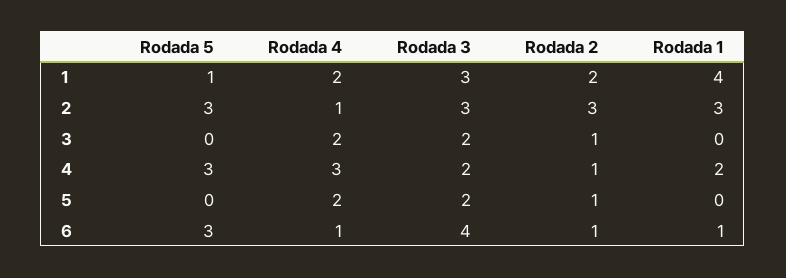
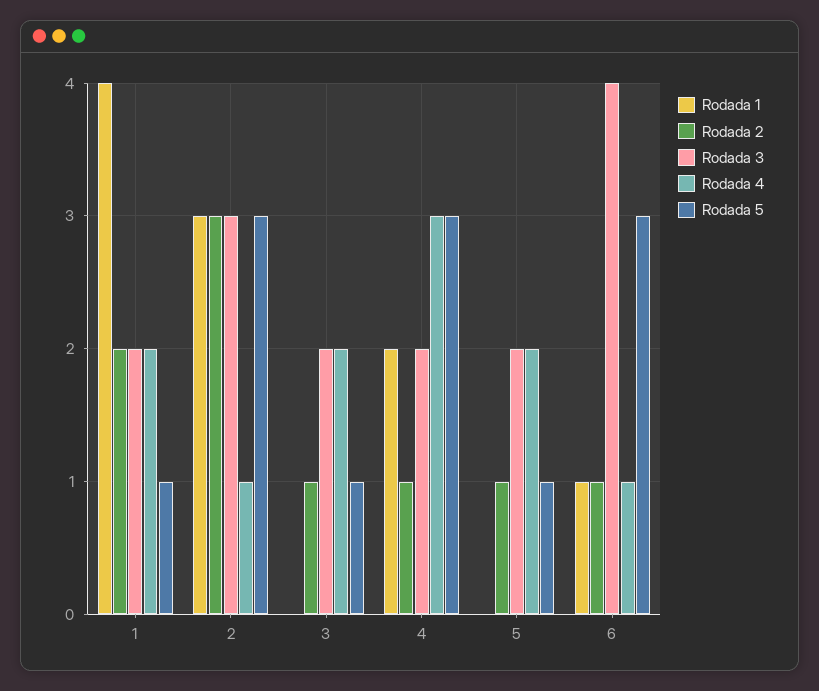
  {
    "Rodada 5": {
      "1": 1,
      "2": 3,
-     "3": 0,
+     "3": 1,
      "4": 3,
-     "5": 0,
+     "5": 1,
      "6": 3
    },
    "Rodada 4": {
      "1": 2,
      "2": 1,
      "3": 2,
      "4": 3,
      "5": 2,
      "6": 1
    },
    "Rodada 3": {
-     "1": 3,
+     "1": 2,
      "2": 3,
      "3": 2,
      "4": 2,
      "5": 2,
      "6": 4
    },
    "Rodada 2": {
      "1": 2,
      "2": 3,
      "3": 1,
      "4": 1,
      "5": 1,
      "6": 1
    },
    "Rodada 1": {
      "1": 4,
      "2": 3,
      "3": 0,
      "4": 2,
      "5": 0,
      "6": 1
    }
  }

